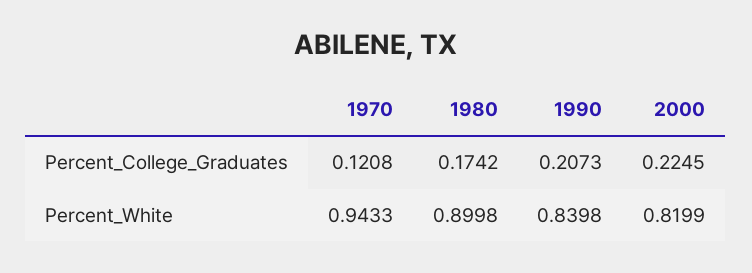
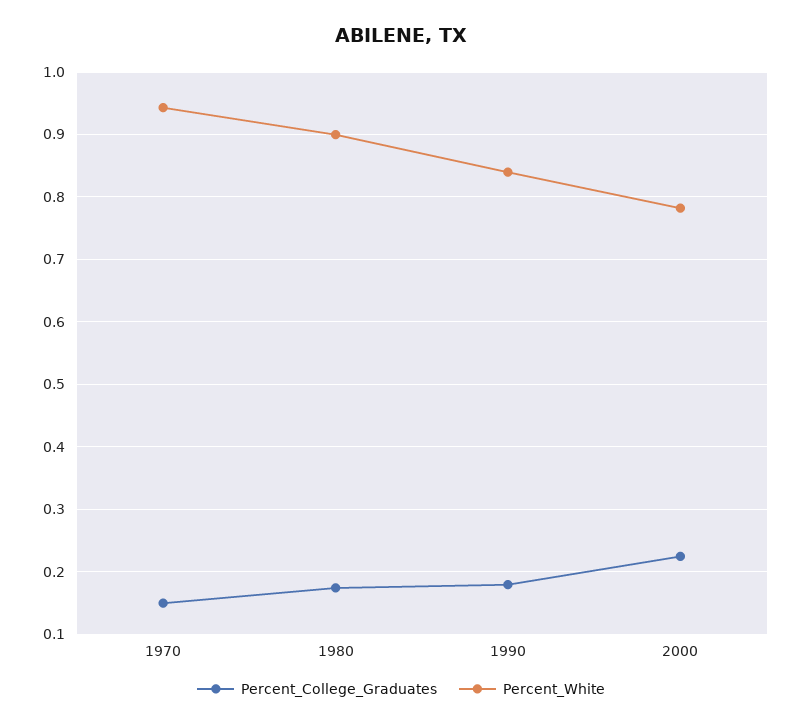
  {
    "Percent_College_Graduates": {
-     "1970": 0.1208,
+     "1970": 0.15,
      "1980": 0.1742,
-     "1990": 0.2073,
+     "1990": 0.18,
      "2000": 0.2245
    },
    "Percent_White": {
      "1970": 0.9433,
      "1980": 0.8998,
      "1990": 0.8398,
-     "2000": 0.8199
+     "2000": 0.78
    }
  }

